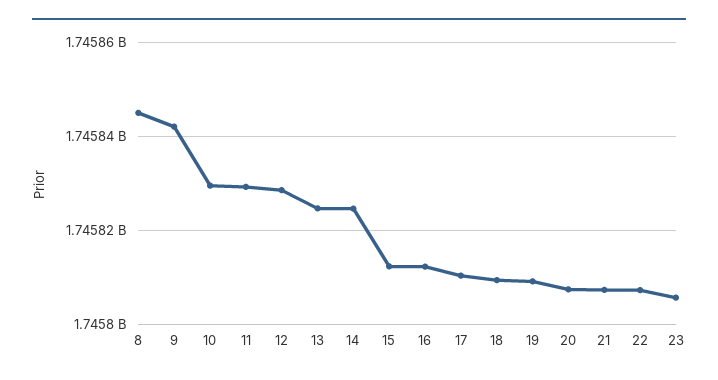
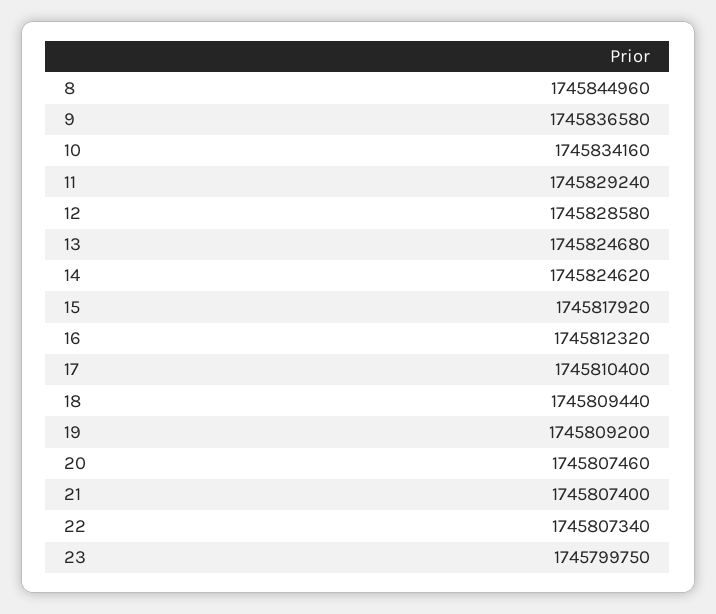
  {
    "8": 1745844960,
-   "9": 1745842000,
+   "9": 1745836580,
-   "10": 1745830000,
+   "10": 1745834160,
    "11": 1745829240,
    "12": 1745828580,
    "13": 1745824680,
    "14": 1745824620,
-   "15": 1745812000,
+   "15": 1745817920,
    "16": 1745812320,
    "17": 1745810400,
    "18": 1745809440,
    "19": 1745809200,
    "20": 1745807460,
    "21": 1745807400,
    "22": 1745807340,
-   "23": 1745806000
+   "23": 1745799750
  }

